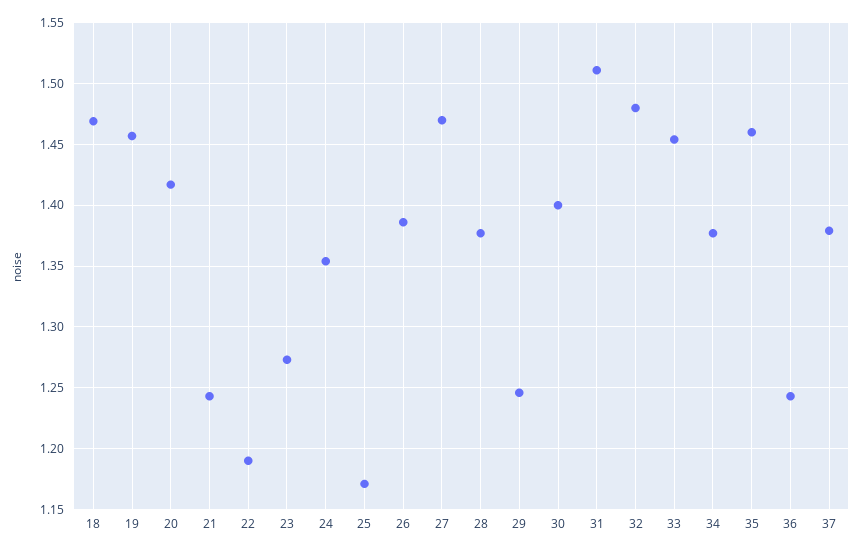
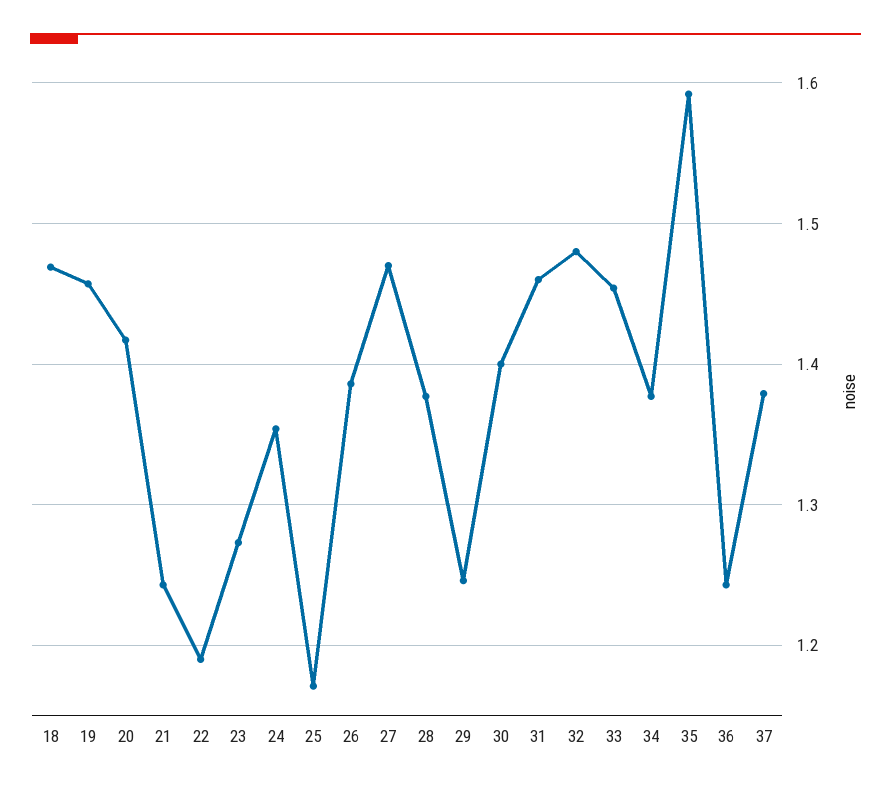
  {
    "18": 1.47,
    "19": 1.455,
    "20": 1.415,
    "21": 1.245,
    "22": 1.19,
    "23": 1.275,
    "24": 1.355,
    "25": 1.17,
    "26": 1.385,
    "27": 1.47,
    "28": 1.375,
    "29": 1.245,
    "30": 1.4,
-   "31": 1.51,
+   "31": 1.46,
    "32": 1.48,
    "33": 1.455,
    "34": 1.375,
-   "35": 1.46,
+   "35": 1.59,
    "36": 1.245,
    "37": 1.38
  }

